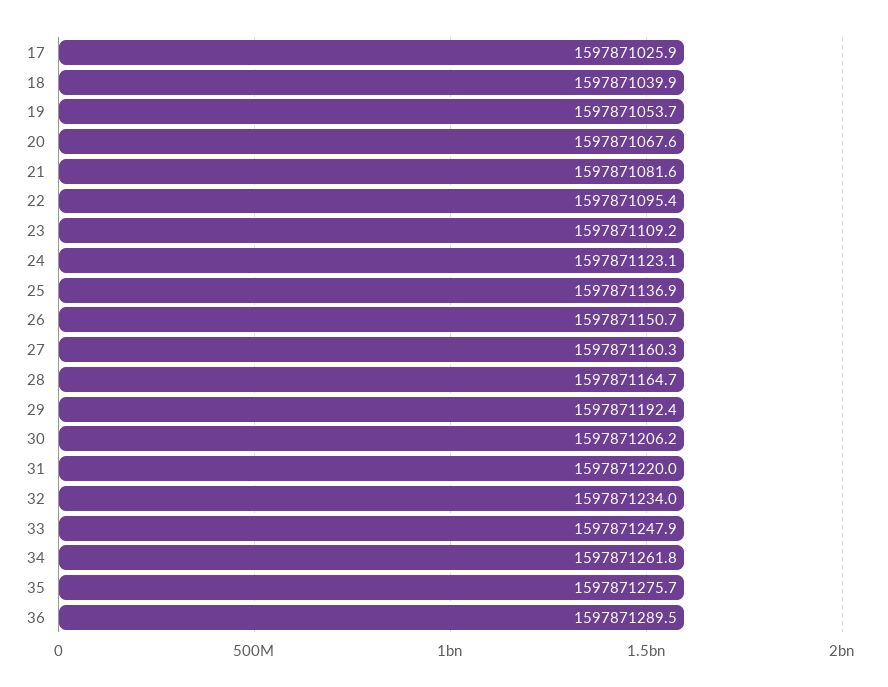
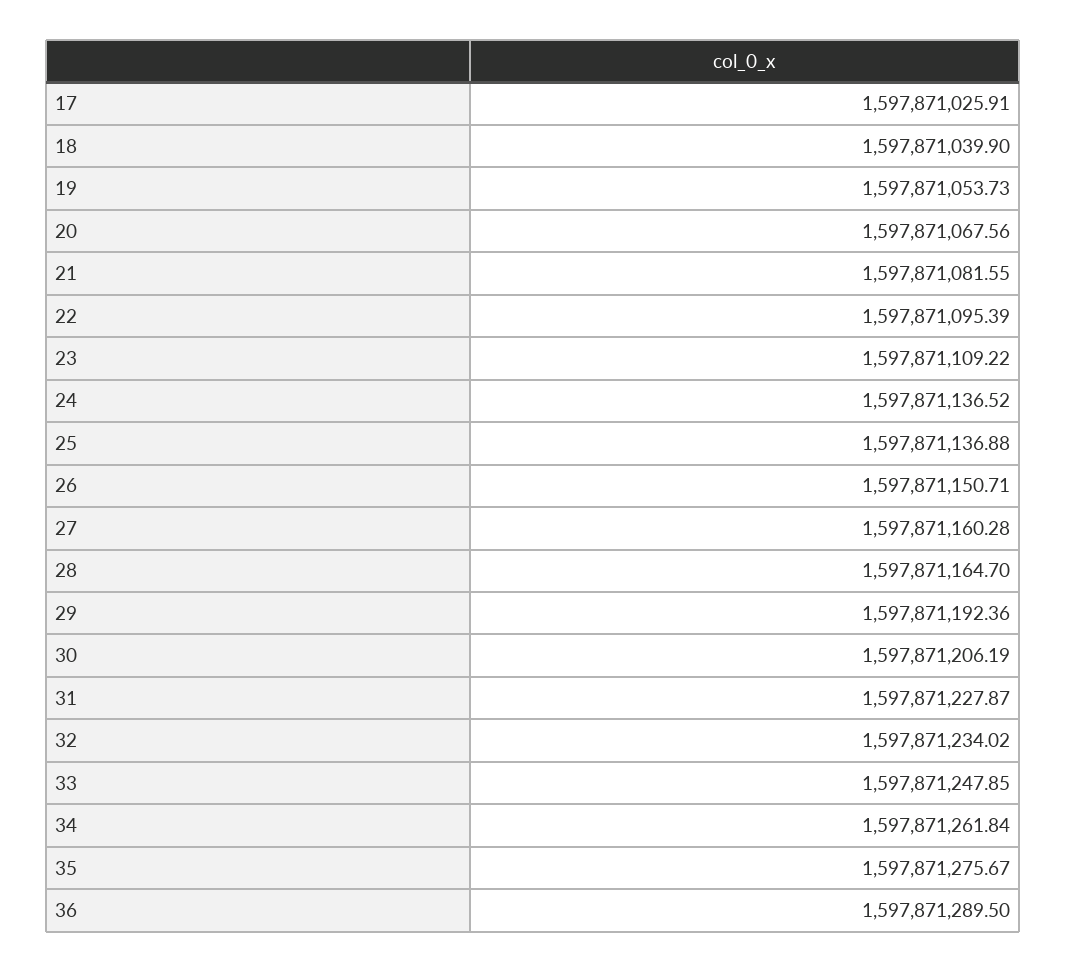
  {
    "17": 1597871025.91,
    "18": 1597871039.9,
    "19": 1597871053.73,
    "20": 1597871067.56,
    "21": 1597871081.55,
    "22": 1597871095.39,
    "23": 1597871109.22,
-   "24": 1597871123.1,
+   "24": 1597871136.52,
    "25": 1597871136.88,
    "26": 1597871150.71,
    "27": 1597871160.28,
    "28": 1597871164.7,
    "29": 1597871192.36,
    "30": 1597871206.19,
-   "31": 1597871220,
+   "31": 1597871227.87,
    "32": 1597871234.02,
    "33": 1597871247.85,
    "34": 1597871261.84,
    "35": 1597871275.67,
    "36": 1597871289.5
  }

